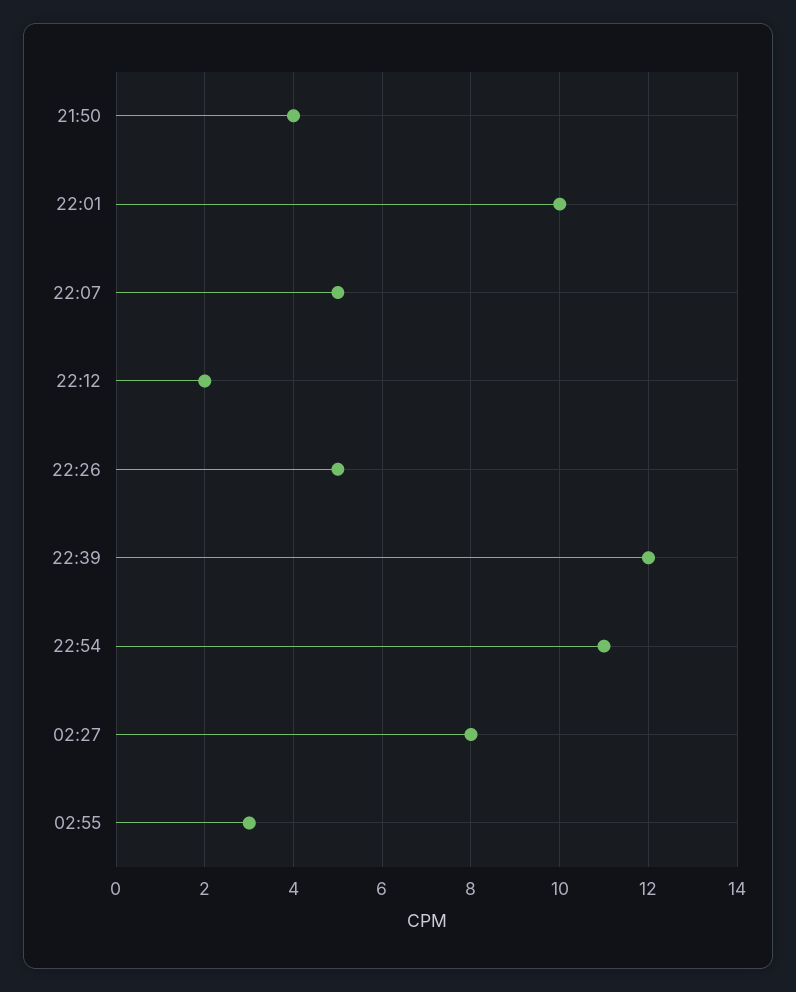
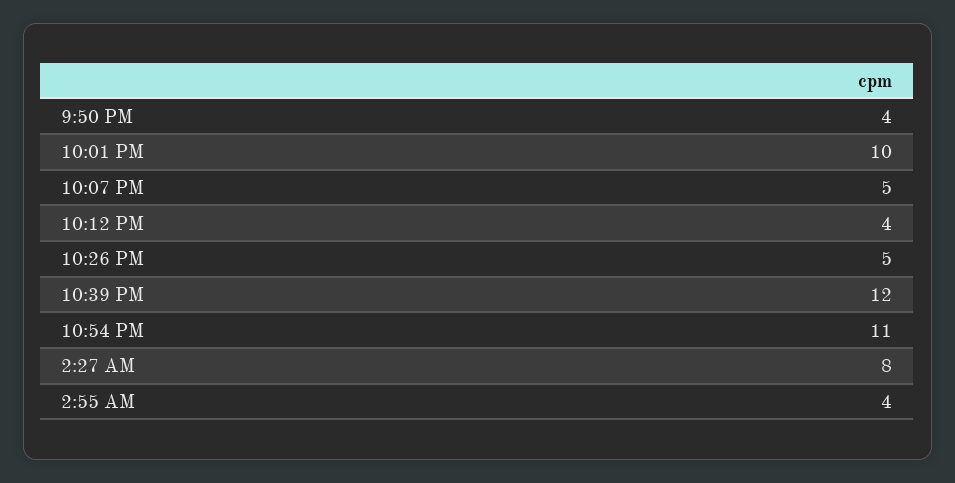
  {
    "21:50": 4,
    "22:01": 10,
    "22:07": 5,
-   "22:12": 2,
+   "22:12": 4,
    "22:26": 5,
    "22:39": 12,
    "22:54": 11,
    "02:27": 8,
-   "02:55": 3
+   "02:55": 4
  }

